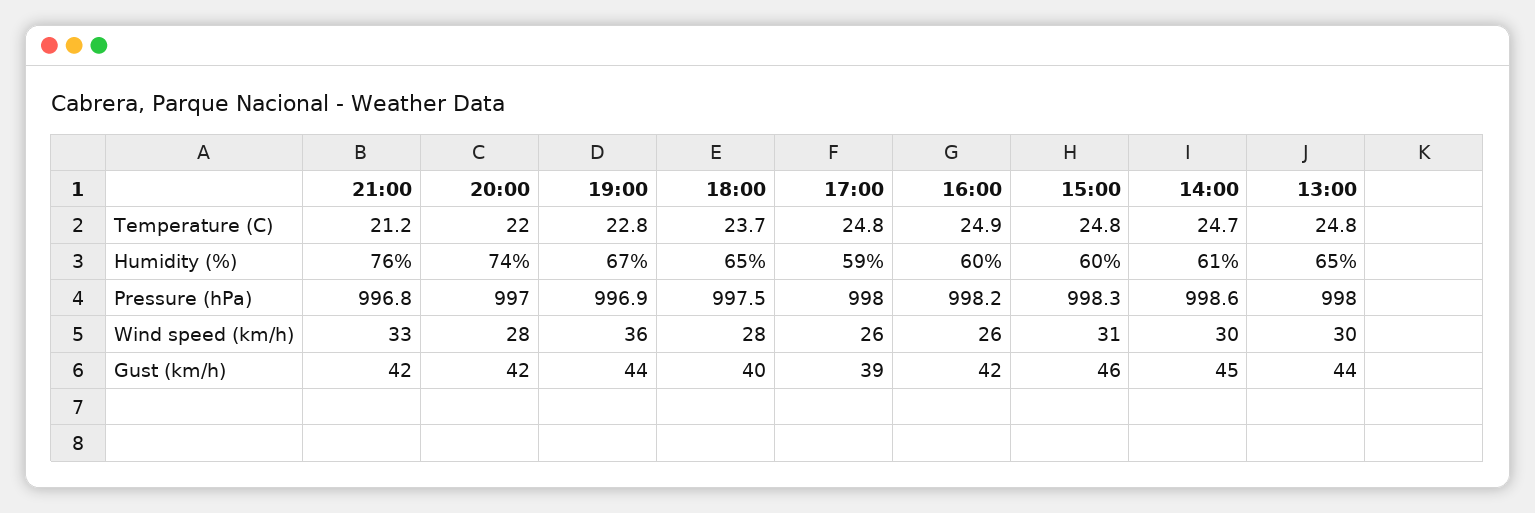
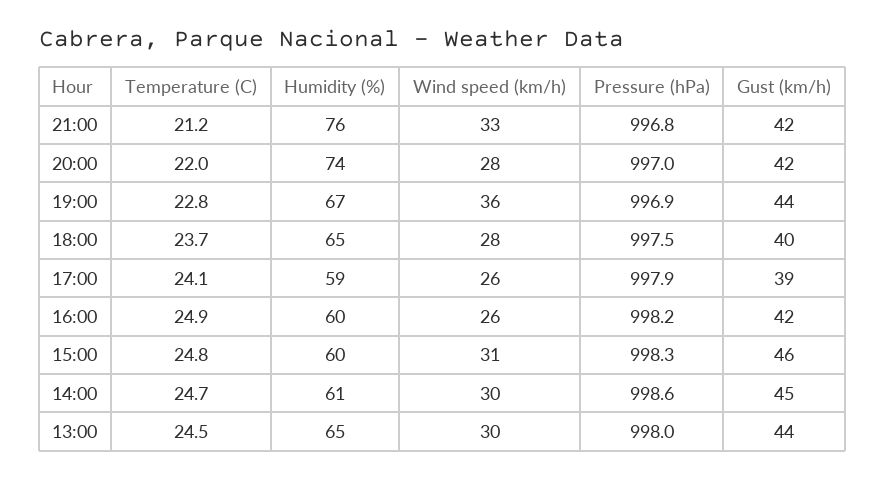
  {
    "21:00": {
      "Temperature (C)": 21.2,
      "Humidity (%)": 76,
      "Pressure (hPa)": 996.8,
      "Wind speed (km/h)": 33,
      "Gust (km/h)": 42
    },
    "20:00": {
      "Temperature (C)": 22,
      "Humidity (%)": 74,
      "Pressure (hPa)": 997,
      "Wind speed (km/h)": 28,
      "Gust (km/h)": 42
    },
    "19:00": {
      "Temperature (C)": 22.8,
      "Humidity (%)": 67,
      "Pressure (hPa)": 996.9,
      "Wind speed (km/h)": 36,
      "Gust (km/h)": 44
    },
    "18:00": {
      "Temperature (C)": 23.7,
      "Humidity (%)": 65,
      "Pressure (hPa)": 997.5,
      "Wind speed (km/h)": 28,
      "Gust (km/h)": 40
    },
    "17:00": {
-     "Temperature (C)": 24.8,
+     "Temperature (C)": 24.1,
      "Humidity (%)": 59,
-     "Pressure (hPa)": 998,
+     "Pressure (hPa)": 997.9,
      "Wind speed (km/h)": 26,
      "Gust (km/h)": 39
    },
    "16:00": {
      "Temperature (C)": 24.9,
      "Humidity (%)": 60,
      "Pressure (hPa)": 998.2,
      "Wind speed (km/h)": 26,
      "Gust (km/h)": 42
    },
    "15:00": {
      "Temperature (C)": 24.8,
      "Humidity (%)": 60,
      "Pressure (hPa)": 998.3,
      "Wind speed (km/h)": 31,
      "Gust (km/h)": 46
    },
    "14:00": {
      "Temperature (C)": 24.7,
      "Humidity (%)": 61,
      "Pressure (hPa)": 998.6,
      "Wind speed (km/h)": 30,
      "Gust (km/h)": 45
    },
    "13:00": {
-     "Temperature (C)": 24.8,
+     "Temperature (C)": 24.5,
      "Humidity (%)": 65,
      "Pressure (hPa)": 998,
      "Wind speed (km/h)": 30,
      "Gust (km/h)": 44
    }
  }

